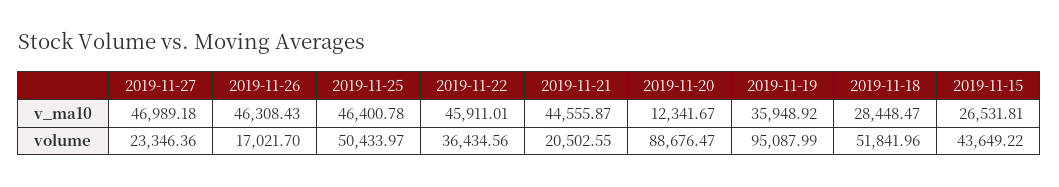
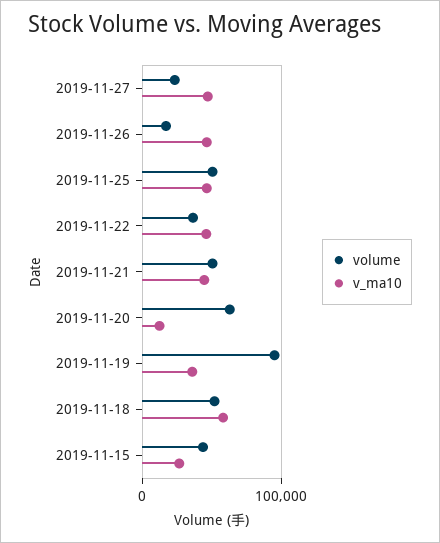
  {
    "v_ma10": {
      "2019-11-27": 46989.18,
      "2019-11-26": 46308.43,
      "2019-11-25": 46400.78,
      "2019-11-22": 45911.01,
      "2019-11-21": 44555.87,
      "2019-11-20": 12341.67,
      "2019-11-19": 35948.92,
-     "2019-11-18": 28448.47,
+     "2019-11-18": 60000,
      "2019-11-15": 26531.81
    },
    "volume": {
      "2019-11-27": 23346.36,
      "2019-11-26": 17021.7,
      "2019-11-25": 50433.97,
      "2019-11-22": 36434.56,
-     "2019-11-21": 20502.55,
+     "2019-11-21": 50000,
-     "2019-11-20": 88676.47,
+     "2019-11-20": 60000,
      "2019-11-19": 95087.99,
      "2019-11-18": 51841.96,
      "2019-11-15": 43649.22
    }
  }

